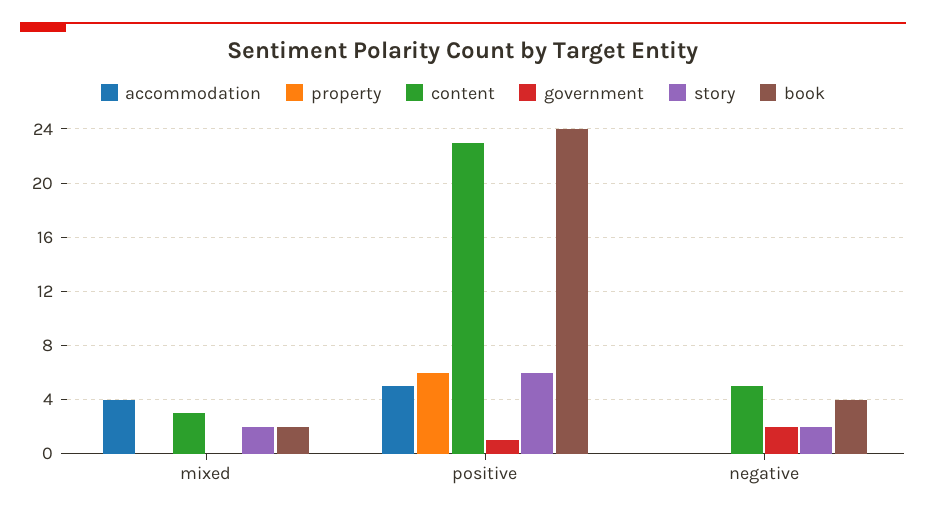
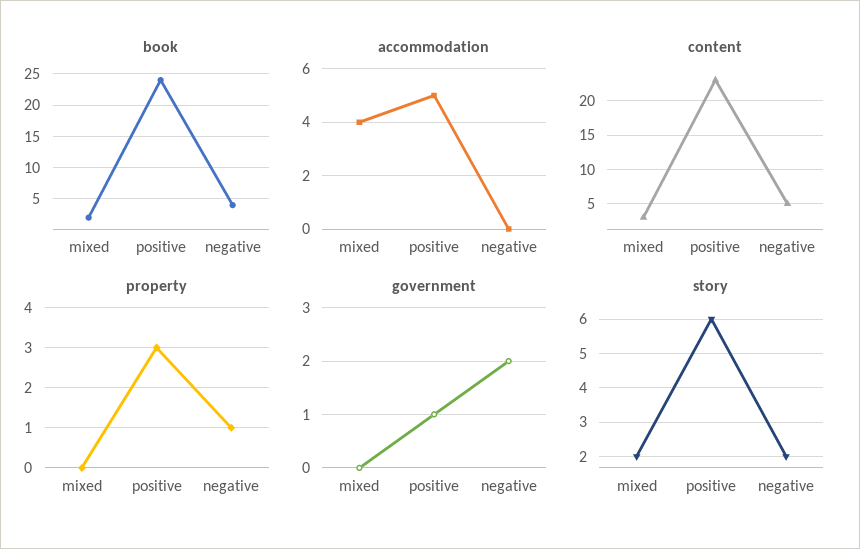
  {
    "accommodation": {
      "mixed": 4,
      "positive": 5,
      "negative": 0
    },
    "property": {
      "mixed": 0,
-     "positive": 6,
+     "positive": 3,
-     "negative": 0
+     "negative": 1
    },
    "content": {
      "mixed": 3,
      "positive": 23,
      "negative": 5
    },
    "government": {
      "mixed": 0,
      "positive": 1,
      "negative": 2
    },
    "story": {
      "mixed": 2,
      "positive": 6,
      "negative": 2
    },
    "book": {
      "mixed": 2,
      "positive": 24,
      "negative": 4
    }
  }

